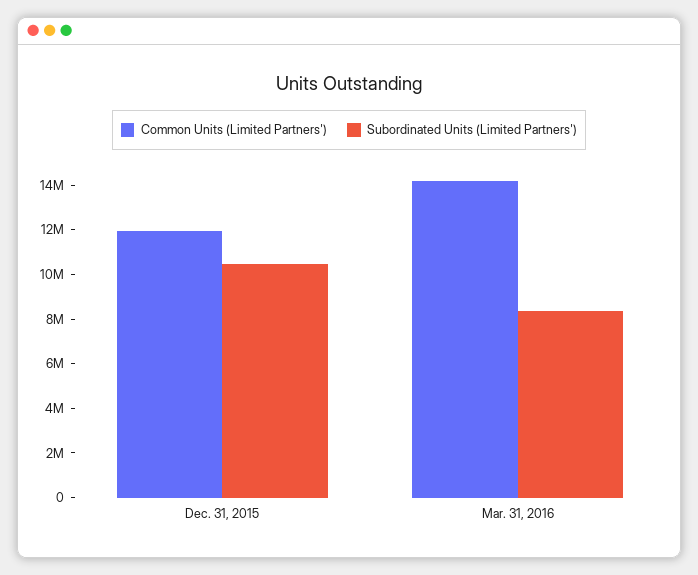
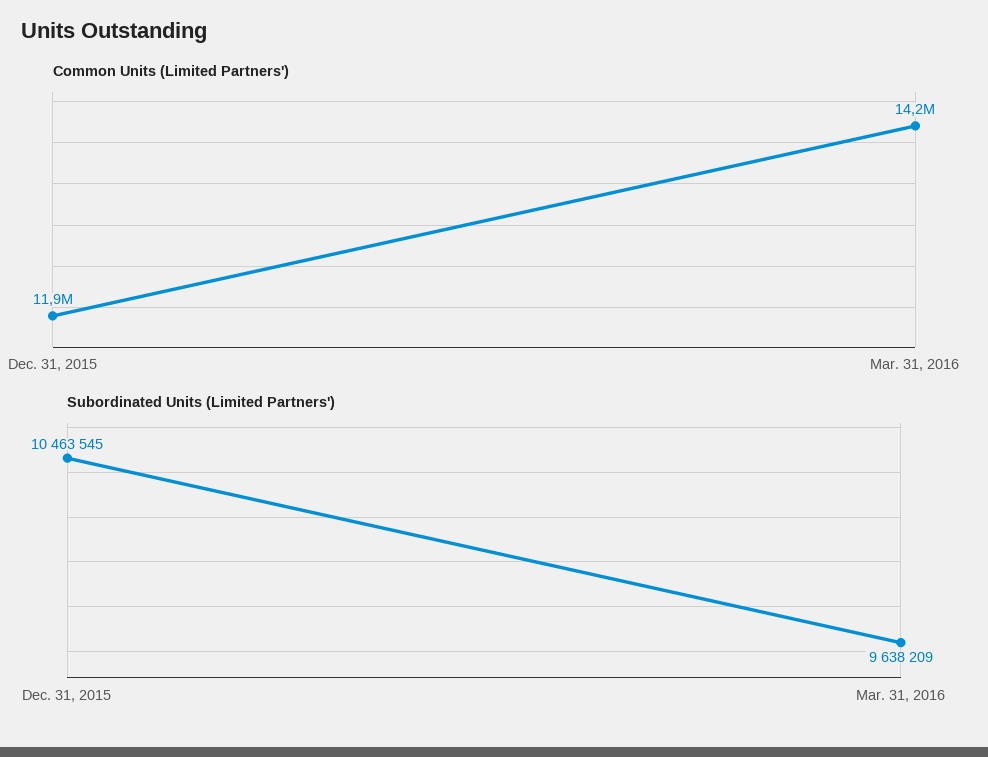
  {
    "Common Units (Limited Partners')": {
      "Dec. 31, 2015": 11900000,
      "Mar. 31, 2016": 14200000
    },
    "Subordinated Units (Limited Partners')": {
      "Dec. 31, 2015": 10463545,
-     "Mar. 31, 2016": 8500000
+     "Mar. 31, 2016": 9638209
    }
  }

